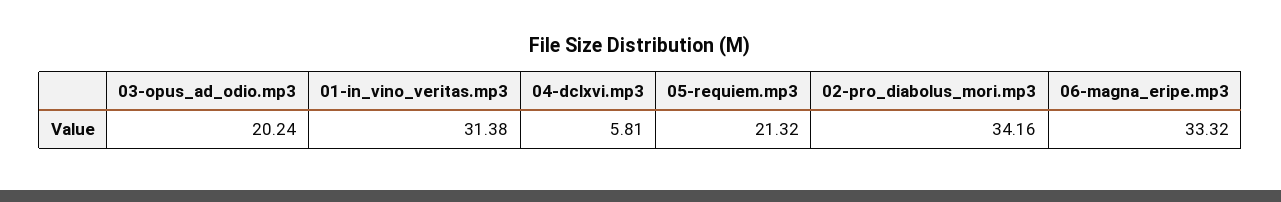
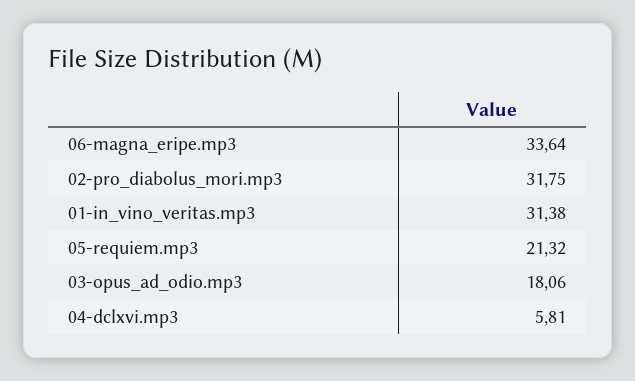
  {
-   "03-opus_ad_odio.mp3": 20.24,
+   "03-opus_ad_odio.mp3": 18.06,
    "01-in_vino_veritas.mp3": 31.38,
    "04-dclxvi.mp3": 5.81,
    "05-requiem.mp3": 21.32,
-   "02-pro_diabolus_mori.mp3": 34.16,
+   "02-pro_diabolus_mori.mp3": 31.75,
-   "06-magna_eripe.mp3": 33.32
+   "06-magna_eripe.mp3": 33.64
  }

